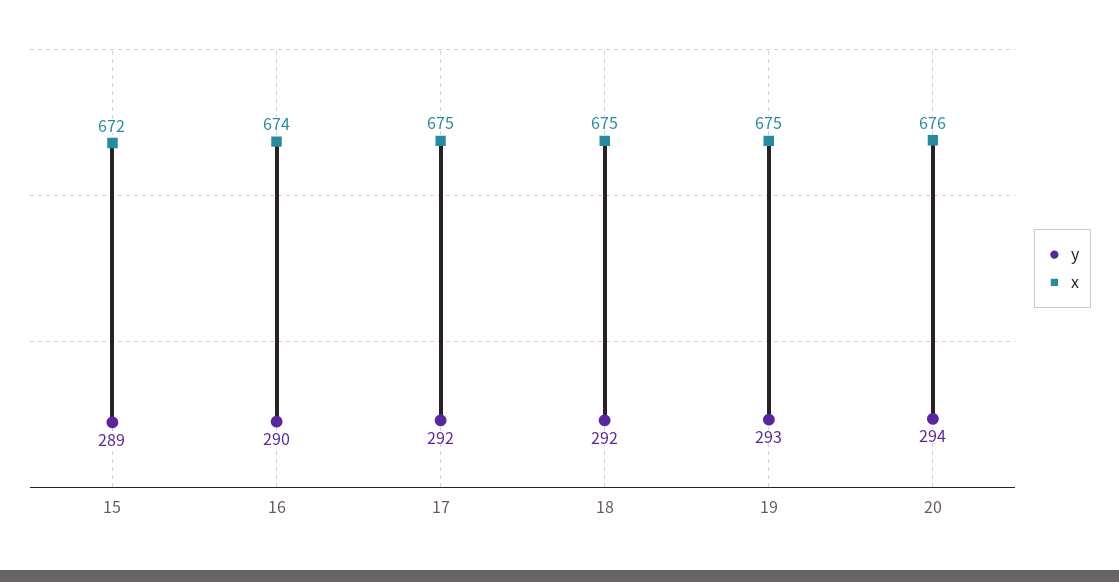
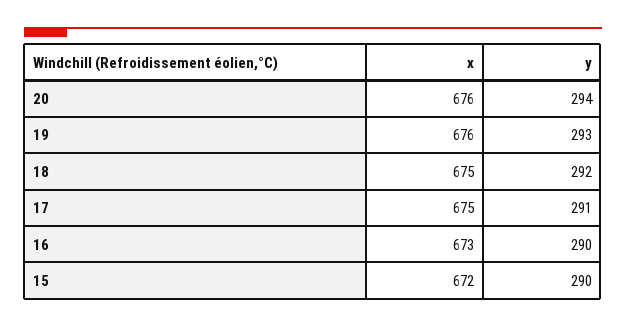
  {
    "y": {
-     "15": 289,
+     "15": 290,
      "16": 290,
-     "17": 292,
+     "17": 291,
      "18": 292,
      "19": 293,
      "20": 294
    },
    "x": {
      "15": 672,
-     "16": 674,
+     "16": 673,
      "17": 675,
      "18": 675,
-     "19": 675,
+     "19": 676,
      "20": 676
    }
  }

